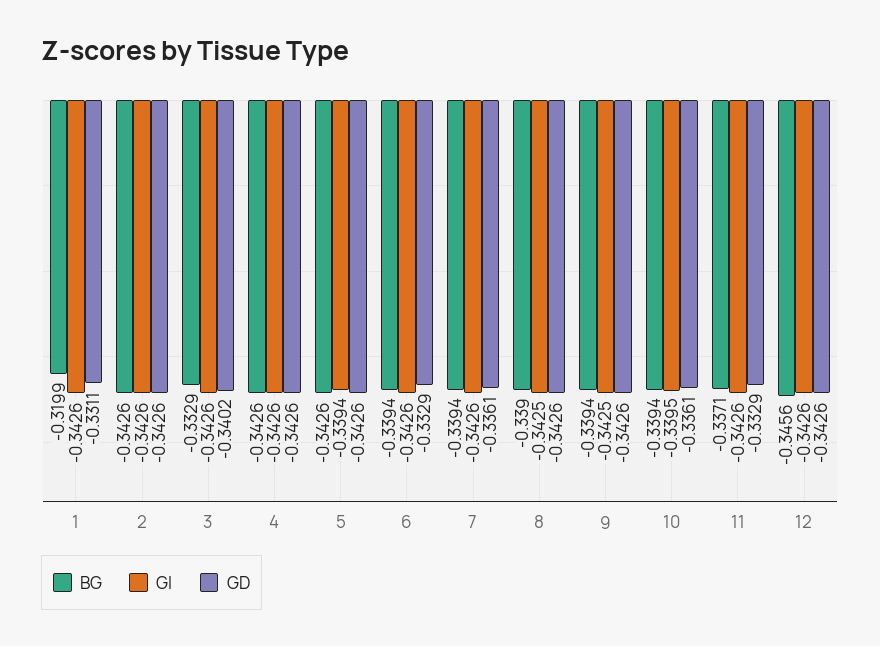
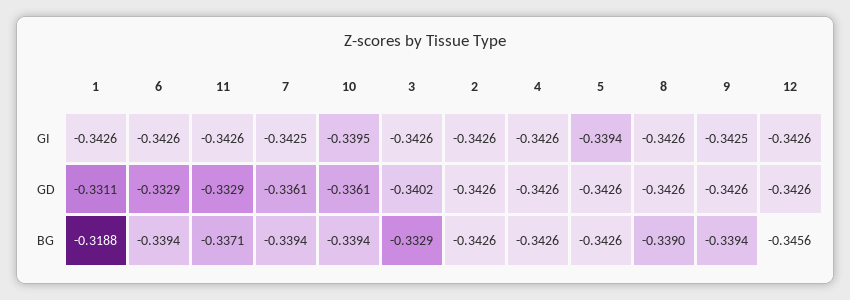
  {
    "BG": {
-     "1": -0.3199,
+     "1": -0.3188,
      "2": -0.3426,
      "3": -0.3329,
      "4": -0.3426,
      "5": -0.3426,
      "6": -0.3394,
      "7": -0.3394,
      "8": -0.339,
      "9": -0.3394,
      "10": -0.3394,
      "11": -0.3371,
      "12": -0.3456
    },
    "GI": {
      "1": -0.3426,
      "2": -0.3426,
      "3": -0.3426,
      "4": -0.3426,
      "5": -0.3394,
      "6": -0.3426,
-     "7": -0.3426,
+     "7": -0.3425,
-     "8": -0.3425,
+     "8": -0.3426,
      "9": -0.3425,
      "10": -0.3395,
      "11": -0.3426,
      "12": -0.3426
    },
    "GD": {
      "1": -0.3311,
      "2": -0.3426,
      "3": -0.3402,
      "4": -0.3426,
      "5": -0.3426,
      "6": -0.3329,
      "7": -0.3361,
      "8": -0.3426,
      "9": -0.3426,
      "10": -0.3361,
      "11": -0.3329,
      "12": -0.3426
    }
  }

